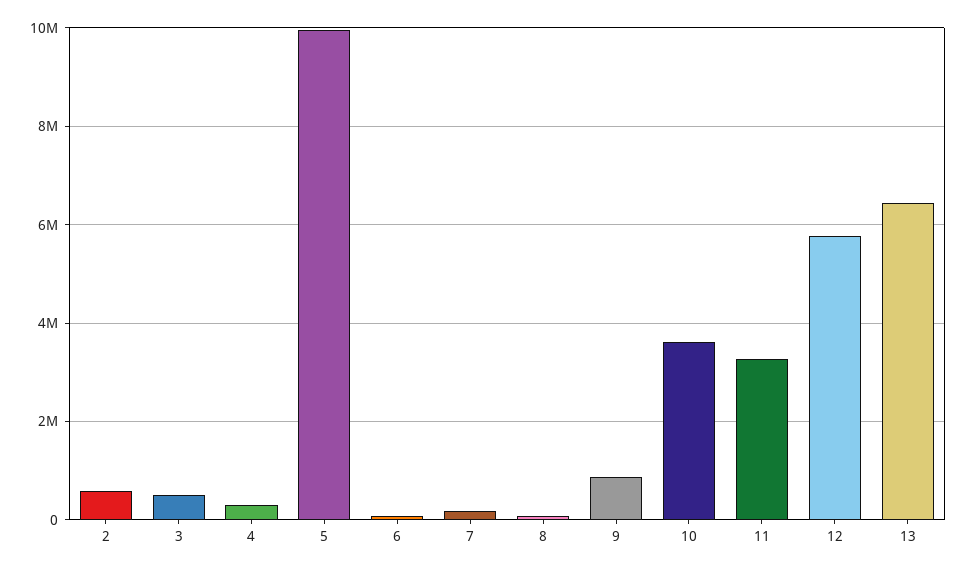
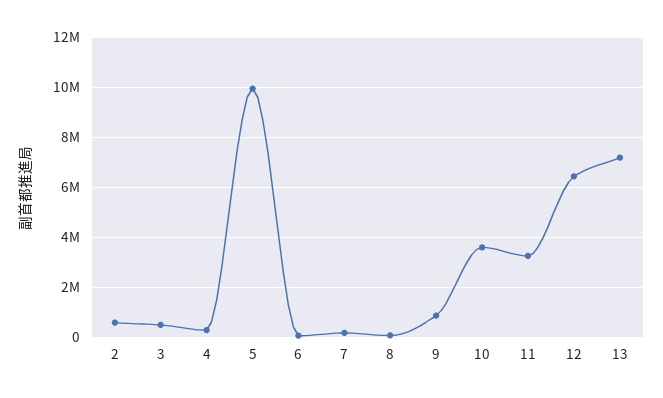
  {
    "2": 600000,
    "3": 600000,
    "4": 200000,
    "5": 10000000,
    "6": 0,
    "7": 200000,
    "8": 0,
    "9": 800000,
    "10": 3600000,
    "11": 3200000,
-   "12": 5800000,
+   "12": 6500000,
-   "13": 6400000
+   "13": 7250000
  }

